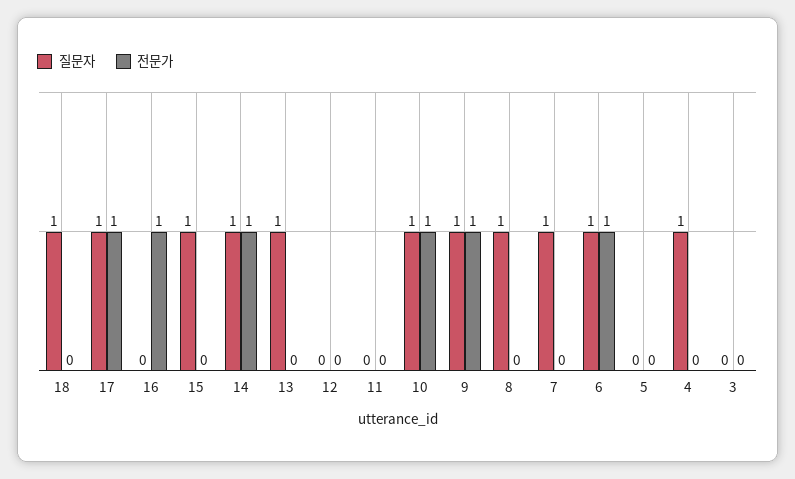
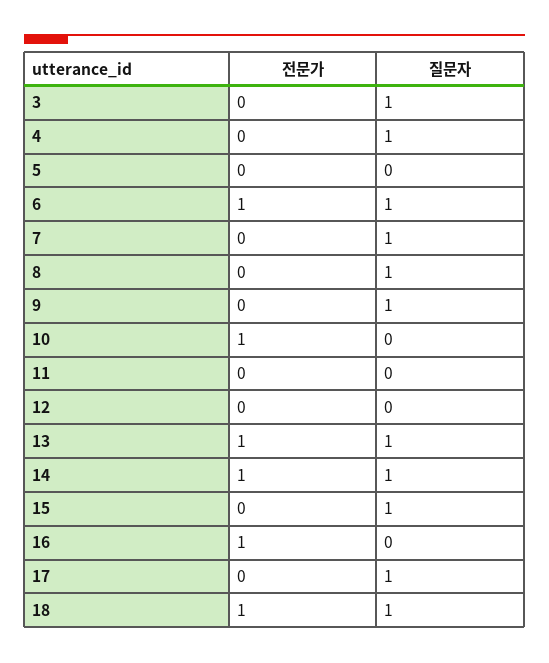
  {
    "질문자": {
      "18": 1,
      "17": 1,
      "16": 0,
      "15": 1,
      "14": 1,
      "13": 1,
      "12": 0,
      "11": 0,
-     "10": 1,
+     "10": 0,
      "9": 1,
      "8": 1,
      "7": 1,
      "6": 1,
      "5": 0,
      "4": 1,
-     "3": 0
+     "3": 1
    },
    "전문가": {
-     "18": 0,
+     "18": 1,
-     "17": 1,
+     "17": 0,
      "16": 1,
      "15": 0,
      "14": 1,
-     "13": 0,
+     "13": 1,
      "12": 0,
      "11": 0,
      "10": 1,
-     "9": 1,
+     "9": 0,
      "8": 0,
      "7": 0,
      "6": 1,
      "5": 0,
      "4": 0,
      "3": 0
    }
  }

